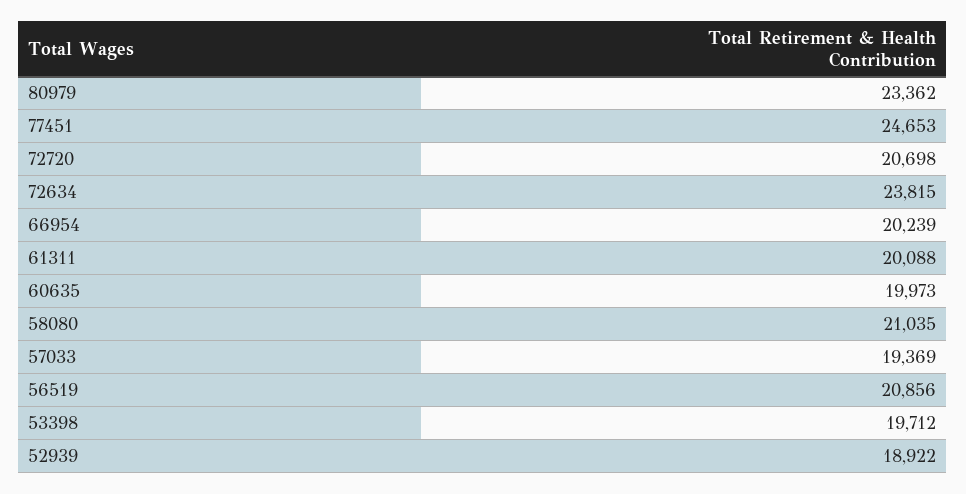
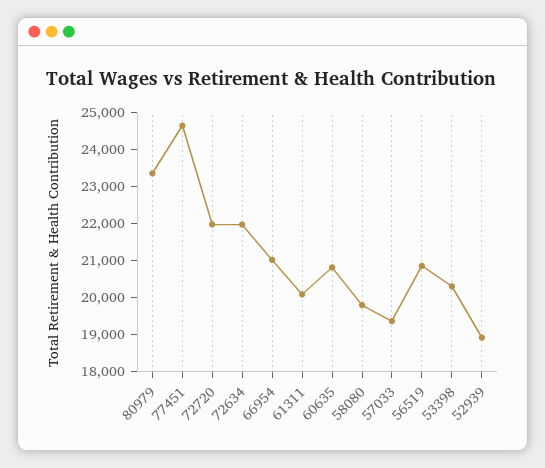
  {
    "80979": 23362,
    "77451": 24653,
-   "72720": 20698,
+   "72720": 22000,
-   "72634": 23815,
+   "72634": 22000,
-   "66954": 20239,
+   "66954": 21000,
    "61311": 20088,
-   "60635": 19973,
+   "60635": 20750,
-   "58080": 21035,
+   "58080": 19750,
    "57033": 19369,
    "56519": 20856,
-   "53398": 19712,
+   "53398": 20250,
    "52939": 18922
  }

